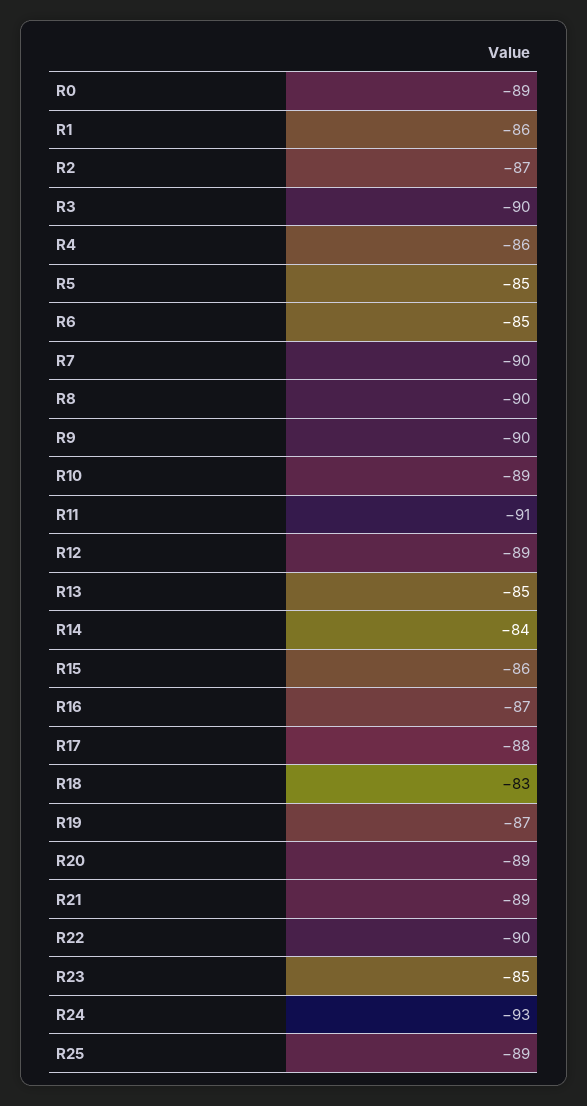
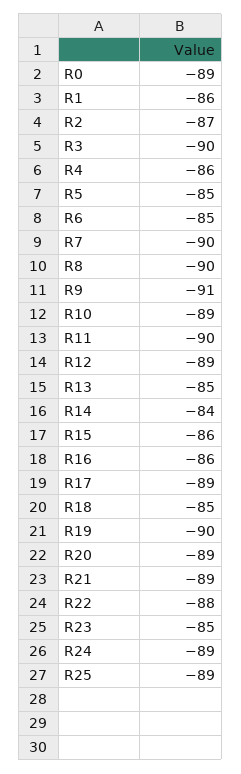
  {
    "R0": -89,
    "R1": -86,
    "R2": -87,
    "R3": -90,
    "R4": -86,
    "R5": -85,
    "R6": -85,
    "R7": -90,
    "R8": -90,
-   "R9": -90,
+   "R9": -91,
    "R10": -89,
-   "R11": -91,
+   "R11": -90,
    "R12": -89,
    "R13": -85,
    "R14": -84,
    "R15": -86,
-   "R16": -87,
+   "R16": -86,
-   "R17": -88,
+   "R17": -89,
-   "R18": -83,
+   "R18": -85,
-   "R19": -87,
+   "R19": -90,
    "R20": -89,
    "R21": -89,
-   "R22": -90,
+   "R22": -88,
    "R23": -85,
-   "R24": -93,
+   "R24": -89,
    "R25": -89
  }

